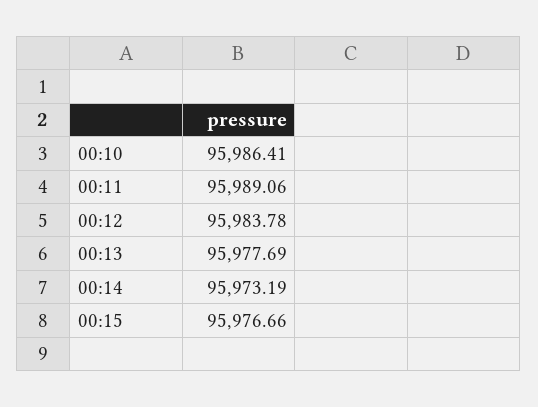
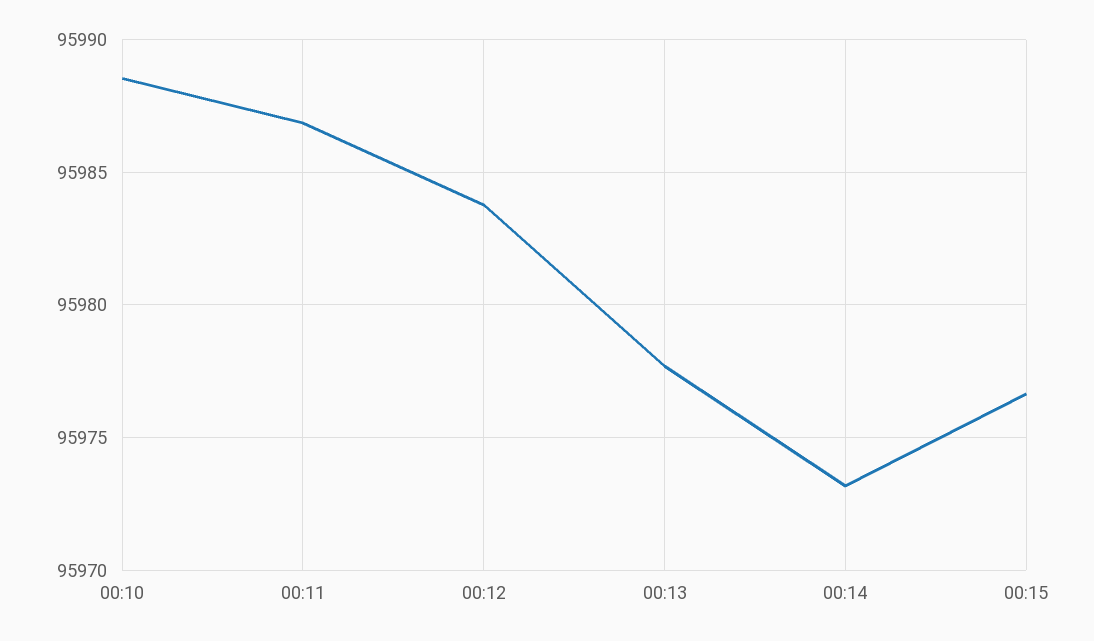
  {
-   "00:10": 95986.41,
+   "00:10": 95988.5,
-   "00:11": 95989.06,
+   "00:11": 95987,
    "00:12": 95983.78,
    "00:13": 95977.69,
    "00:14": 95973.19,
    "00:15": 95976.66
  }

